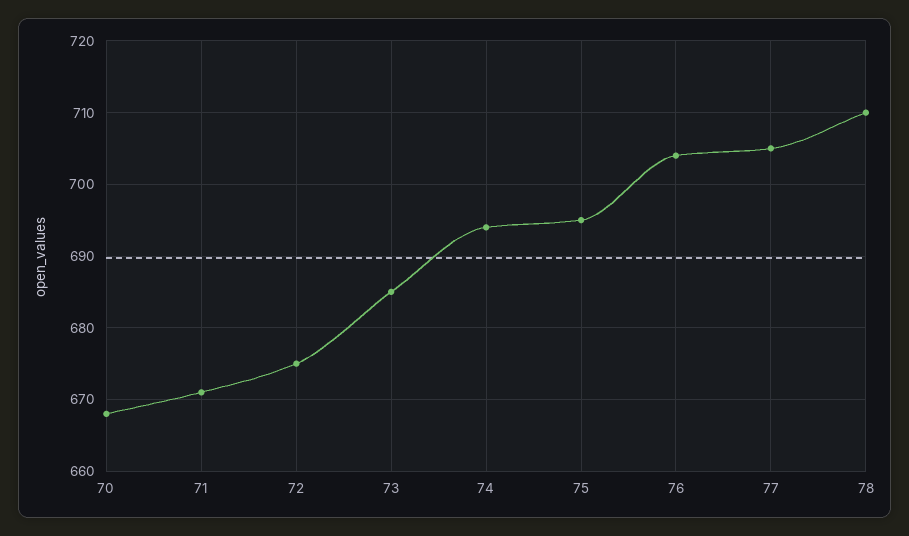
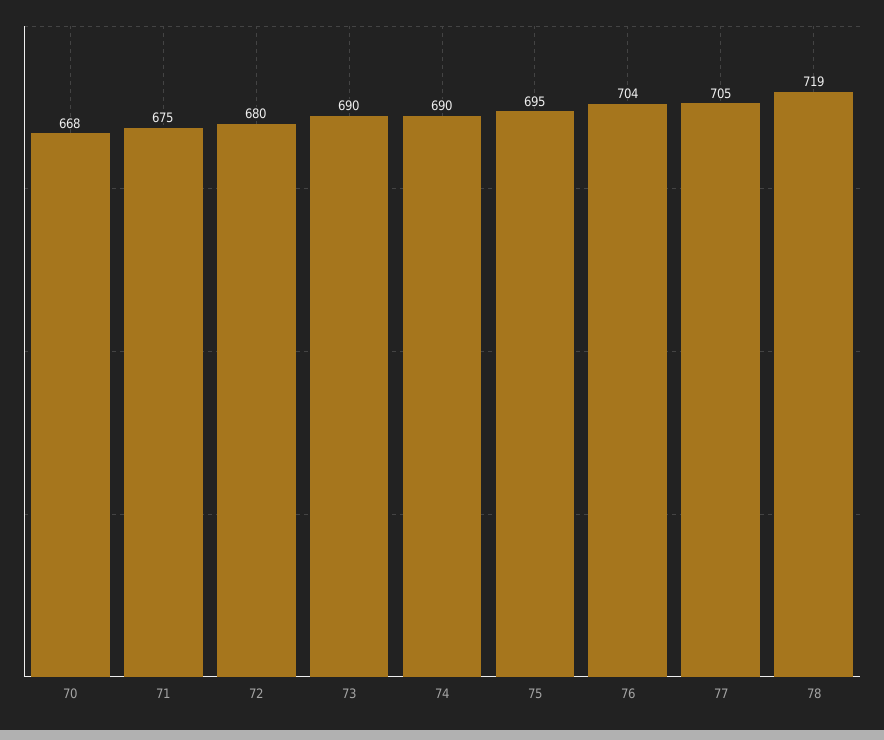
  {
    "70": 668,
-   "71": 671,
+   "71": 675,
-   "72": 675,
+   "72": 680,
-   "73": 685,
+   "73": 690,
-   "74": 694,
+   "74": 690,
    "75": 695,
    "76": 704,
    "77": 705,
-   "78": 710
+   "78": 719
  }

